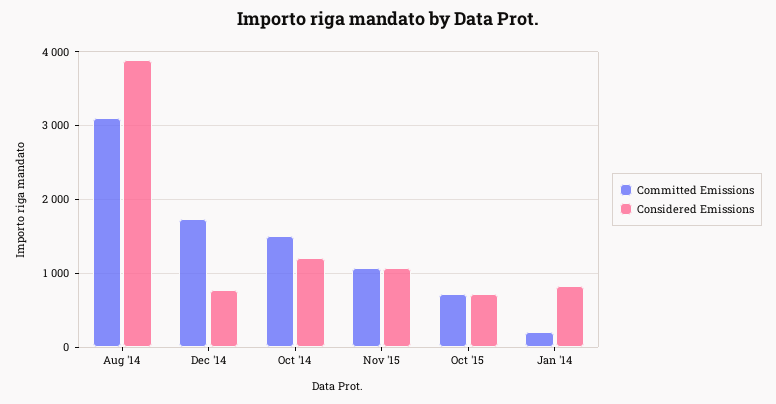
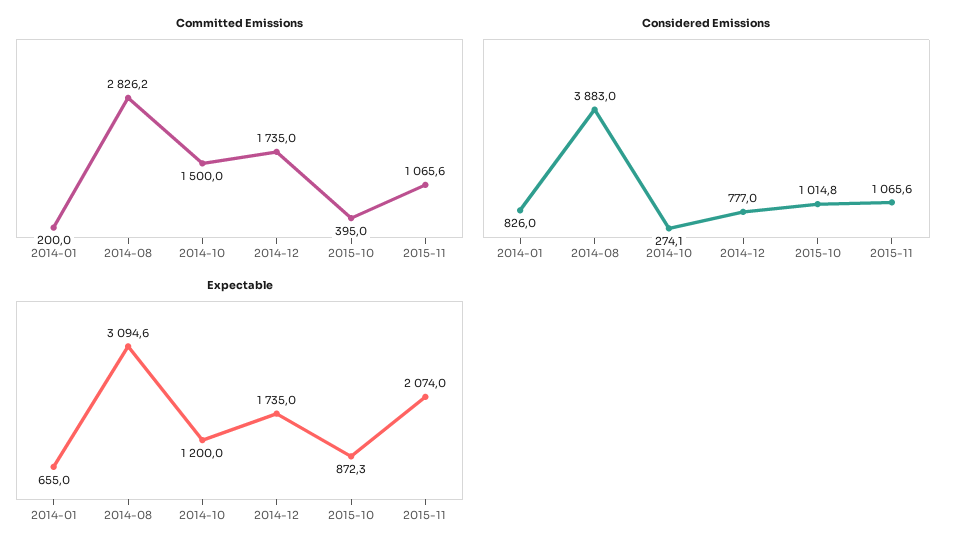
  {
    "Committed Emissions": {
-     "Aug '14": 3100,
+     "Aug '14": 2826.2,
      "Dec '14": 1735,
      "Oct '14": 1500,
      "Nov '15": 1065.6,
-     "Oct '15": 700,
+     "Oct '15": 395,
      "Jan '14": 200
    },
    "Considered Emissions": {
      "Aug '14": 3883,
      "Dec '14": 777,
-     "Oct '14": 1200,
+     "Oct '14": 274.1,
      "Nov '15": 1065.6,
-     "Oct '15": 700,
+     "Oct '15": 1014.8,
      "Jan '14": 826
-   }
+   },
+   "Expectable": {
+     "Jan '14": 655,
+     "Aug '14": 3094.6,
+     "Oct '14": 1200,
+     "Dec '14": 1735,
+     "Oct '15": 872.3,
+     "Nov '15": 2074
+   }
  }

